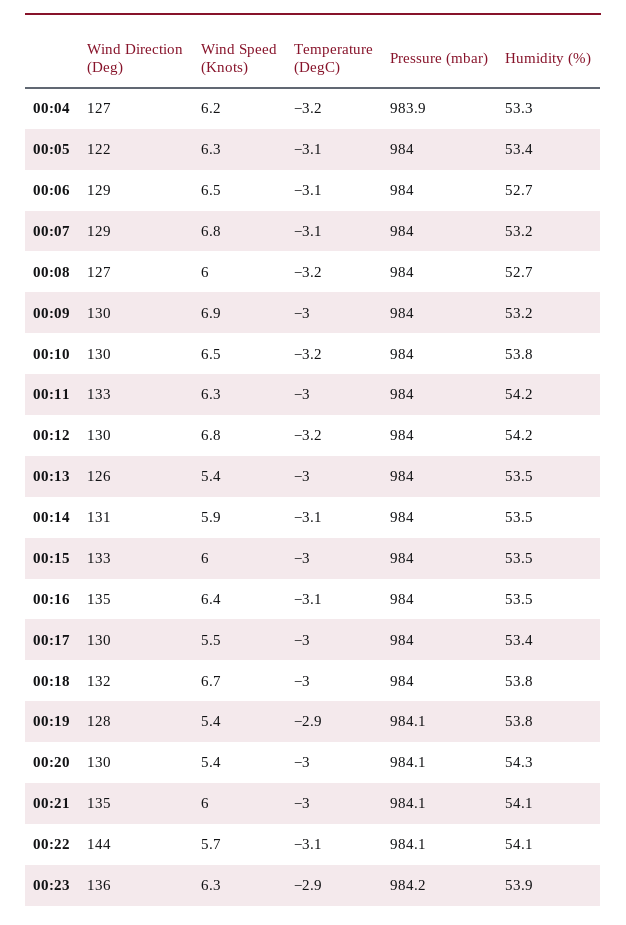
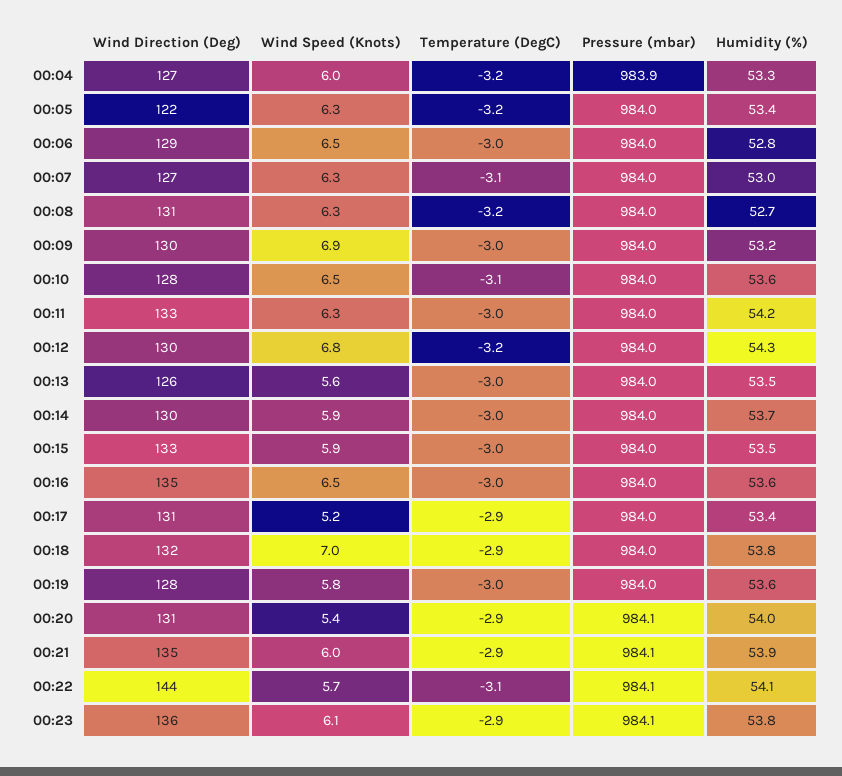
  {
    "Wind Direction (Deg)": {
      "00:04": 127,
      "00:05": 122,
      "00:06": 129,
-     "00:07": 129,
+     "00:07": 127,
-     "00:08": 127,
+     "00:08": 131,
      "00:09": 130,
-     "00:10": 130,
+     "00:10": 128,
      "00:11": 133,
      "00:12": 130,
      "00:13": 126,
-     "00:14": 131,
+     "00:14": 130,
      "00:15": 133,
      "00:16": 135,
-     "00:17": 130,
+     "00:17": 131,
      "00:18": 132,
      "00:19": 128,
-     "00:20": 130,
+     "00:20": 131,
      "00:21": 135,
      "00:22": 144,
      "00:23": 136
    },
    "Wind Speed (Knots)": {
-     "00:04": 6.2,
+     "00:04": 6,
      "00:05": 6.3,
      "00:06": 6.5,
-     "00:07": 6.8,
+     "00:07": 6.3,
-     "00:08": 6,
+     "00:08": 6.3,
      "00:09": 6.9,
      "00:10": 6.5,
      "00:11": 6.3,
      "00:12": 6.8,
-     "00:13": 5.4,
+     "00:13": 5.6,
      "00:14": 5.9,
-     "00:15": 6,
+     "00:15": 5.9,
-     "00:16": 6.4,
+     "00:16": 6.5,
-     "00:17": 5.5,
+     "00:17": 5.2,
-     "00:18": 6.7,
+     "00:18": 7,
-     "00:19": 5.4,
+     "00:19": 5.8,
      "00:20": 5.4,
      "00:21": 6,
      "00:22": 5.7,
-     "00:23": 6.3
+     "00:23": 6.1
    },
    "Temperature (DegC)": {
      "00:04": -3.2,
-     "00:05": -3.1,
+     "00:05": -3.2,
-     "00:06": -3.1,
+     "00:06": -3,
      "00:07": -3.1,
      "00:08": -3.2,
      "00:09": -3,
-     "00:10": -3.2,
+     "00:10": -3.1,
      "00:11": -3,
      "00:12": -3.2,
      "00:13": -3,
-     "00:14": -3.1,
+     "00:14": -3,
      "00:15": -3,
-     "00:16": -3.1,
+     "00:16": -3,
-     "00:17": -3,
+     "00:17": -2.9,
-     "00:18": -3,
+     "00:18": -2.9,
-     "00:19": -2.9,
+     "00:19": -3,
-     "00:20": -3,
+     "00:20": -2.9,
-     "00:21": -3,
+     "00:21": -2.9,
      "00:22": -3.1,
      "00:23": -2.9
    },
    "Pressure (mbar)": {
      "00:04": 983.9,
      "00:05": 984,
      "00:06": 984,
      "00:07": 984,
      "00:08": 984,
      "00:09": 984,
      "00:10": 984,
      "00:11": 984,
      "00:12": 984,
      "00:13": 984,
      "00:14": 984,
      "00:15": 984,
      "00:16": 984,
      "00:17": 984,
      "00:18": 984,
-     "00:19": 984.1,
+     "00:19": 984,
      "00:20": 984.1,
      "00:21": 984.1,
      "00:22": 984.1,
-     "00:23": 984.2
+     "00:23": 984.1
    },
    "Humidity (%)": {
      "00:04": 53.3,
      "00:05": 53.4,
-     "00:06": 52.7,
+     "00:06": 52.8,
-     "00:07": 53.2,
+     "00:07": 53,
      "00:08": 52.7,
      "00:09": 53.2,
-     "00:10": 53.8,
+     "00:10": 53.6,
      "00:11": 54.2,
-     "00:12": 54.2,
+     "00:12": 54.3,
      "00:13": 53.5,
-     "00:14": 53.5,
+     "00:14": 53.7,
      "00:15": 53.5,
-     "00:16": 53.5,
+     "00:16": 53.6,
      "00:17": 53.4,
      "00:18": 53.8,
-     "00:19": 53.8,
+     "00:19": 53.6,
-     "00:20": 54.3,
+     "00:20": 54,
-     "00:21": 54.1,
+     "00:21": 53.9,
      "00:22": 54.1,
-     "00:23": 53.9
+     "00:23": 53.8
    }
  }

